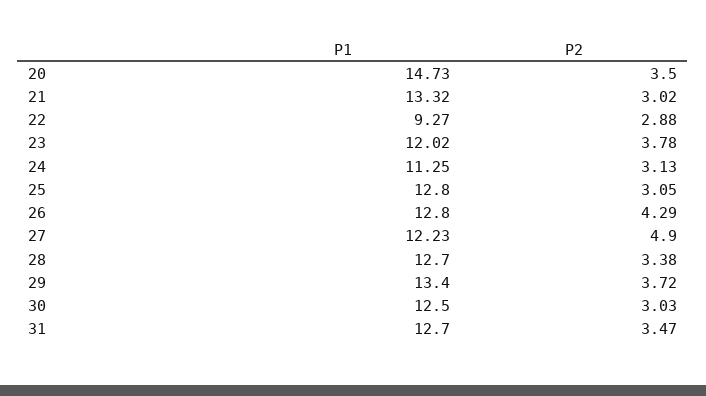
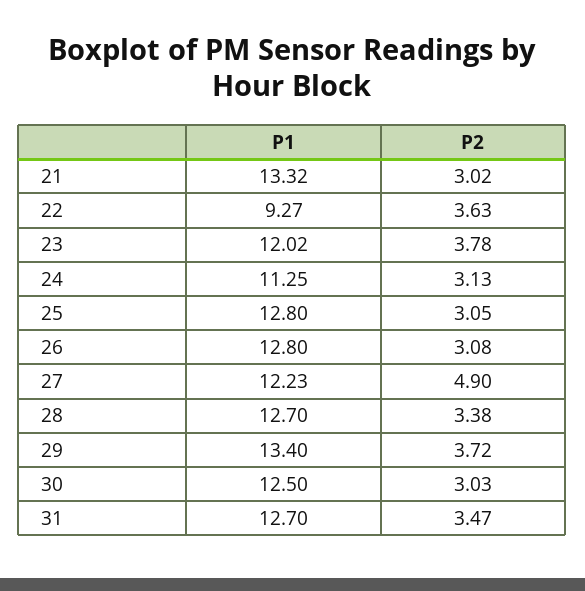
  {
    "P1": {
-     "20": 14.73,
      "21": 13.32,
      "22": 9.27,
      "23": 12.02,
      "24": 11.25,
      "25": 12.8,
      "26": 12.8,
      "27": 12.23,
      "28": 12.7,
      "29": 13.4,
      "30": 12.5,
      "31": 12.7
    },
    "P2": {
-     "20": 3.5,
      "21": 3.02,
-     "22": 2.88,
+     "22": 3.63,
      "23": 3.78,
      "24": 3.13,
      "25": 3.05,
-     "26": 4.29,
+     "26": 3.08,
      "27": 4.9,
      "28": 3.38,
      "29": 3.72,
      "30": 3.03,
      "31": 3.47
    }
  }

